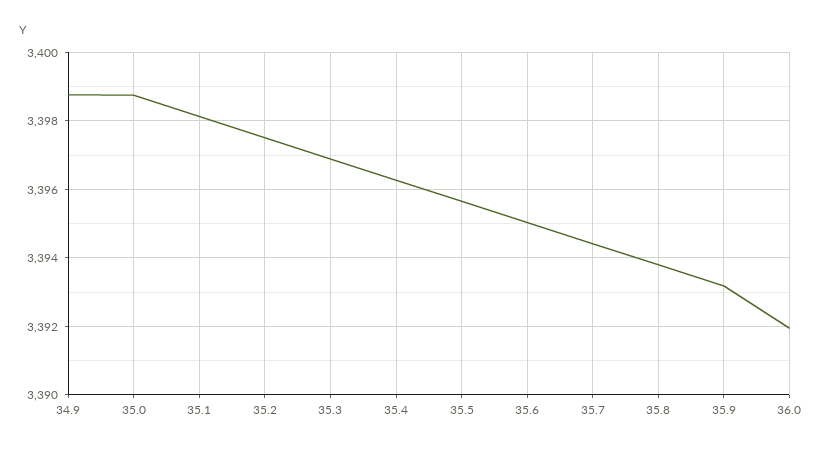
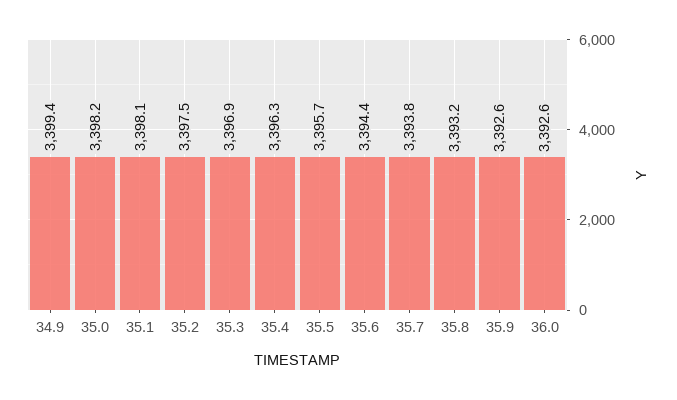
  {
-   "34.9": 3398.8,
+   "34.9": 3399.4,
-   "35.0": 3398.8,
+   "35.0": 3398.2,
    "35.1": 3398.1,
    "35.2": 3397.5,
    "35.3": 3396.9,
    "35.4": 3396.3,
    "35.5": 3395.7,
-   "35.6": 3395,
+   "35.6": 3394.4,
-   "35.7": 3394.4,
+   "35.7": 3393.8,
-   "35.8": 3393.8,
+   "35.8": 3393.2,
-   "35.9": 3393.2,
+   "35.9": 3392.6,
-   "36.0": 3392
+   "36.0": 3392.6
  }

